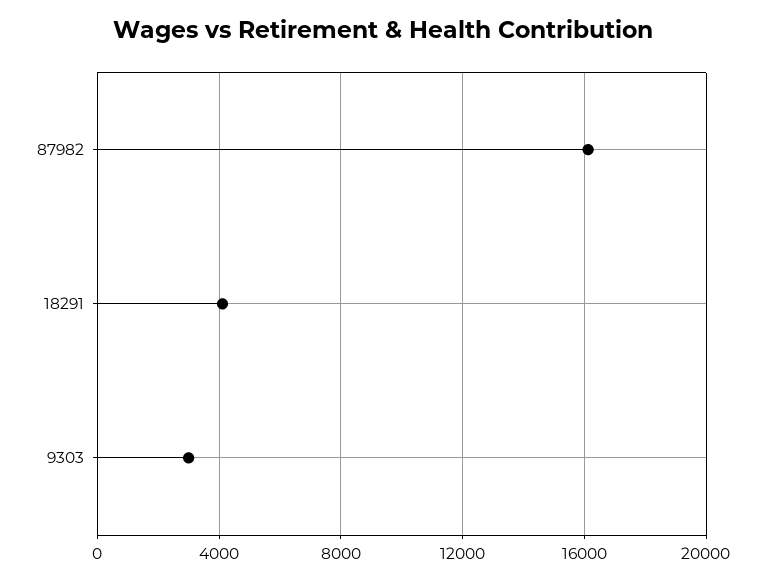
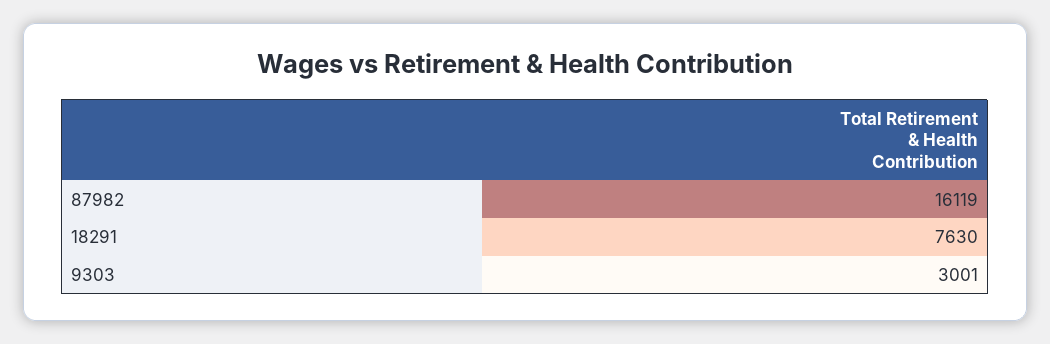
  {
    "87982": 16119,
-   "18291": 4000,
+   "18291": 7630,
    "9303": 3001
  }

